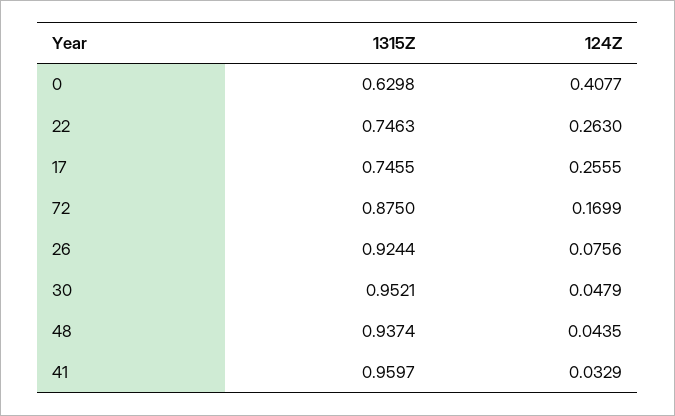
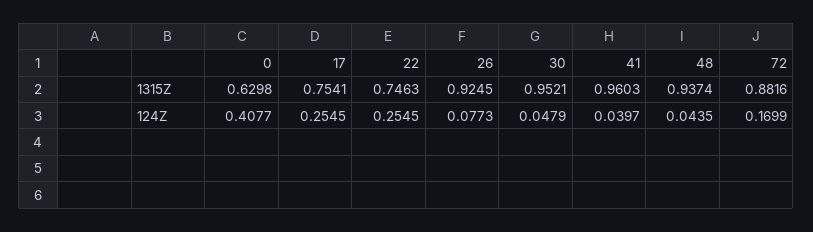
  {
    "1315Z": {
      "0": 0.6298,
      "22": 0.7463,
-     "17": 0.7455,
+     "17": 0.7541,
-     "72": 0.875,
+     "72": 0.8816,
-     "26": 0.9244,
+     "26": 0.9245,
      "30": 0.9521,
      "48": 0.9374,
-     "41": 0.9597
+     "41": 0.9603
    },
    "124Z": {
      "0": 0.4077,
-     "22": 0.263,
+     "22": 0.2545,
-     "17": 0.2555,
+     "17": 0.2545,
      "72": 0.1699,
-     "26": 0.0756,
+     "26": 0.0773,
      "30": 0.0479,
      "48": 0.0435,
-     "41": 0.0329
+     "41": 0.0397
    }
  }

